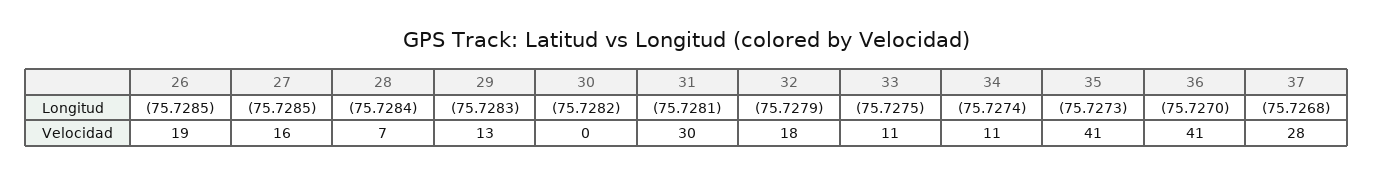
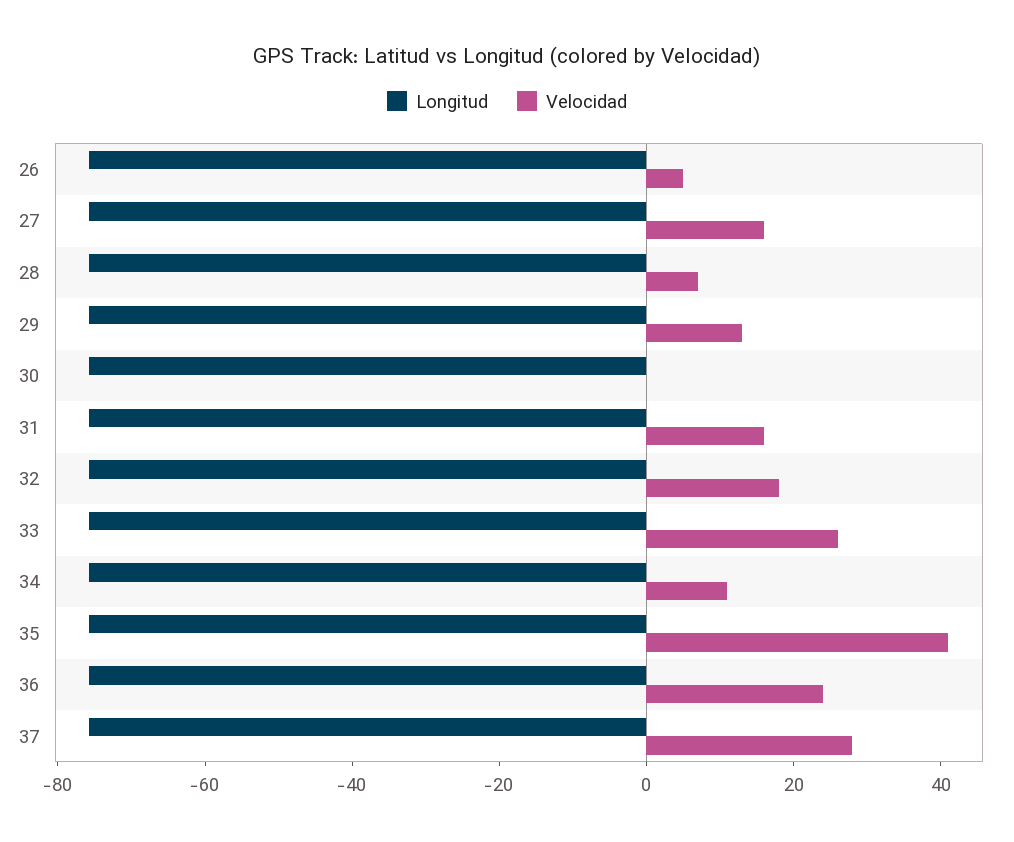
  {
    "Longitud": {
      "26": -75.7285,
      "27": -75.7285,
      "28": -75.7284,
      "29": -75.7283,
      "30": -75.7282,
      "31": -75.7281,
      "32": -75.7279,
      "33": -75.7275,
      "34": -75.7274,
      "35": -75.7273,
      "36": -75.727,
      "37": -75.7268
    },
    "Velocidad": {
-     "26": 19,
+     "26": 5,
      "27": 16,
      "28": 7,
      "29": 13,
      "30": 0,
-     "31": 30,
+     "31": 15,
      "32": 18,
-     "33": 11,
+     "33": 25,
      "34": 11,
      "35": 41,
-     "36": 41,
+     "36": 25,
      "37": 28
    }
  }

